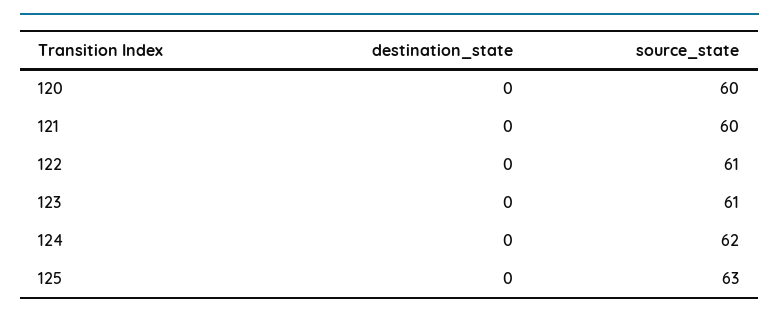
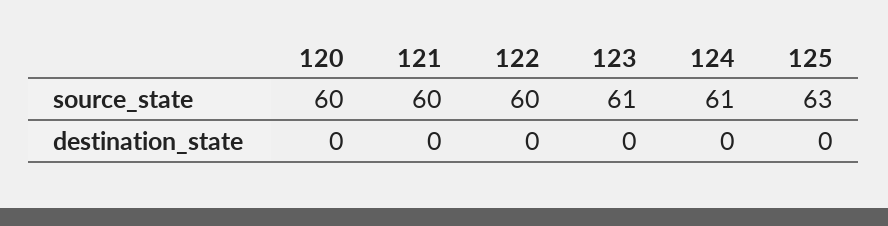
  {
    "destination_state": {
      "120": 0,
      "121": 0,
      "122": 0,
      "123": 0,
      "124": 0,
      "125": 0
    },
    "source_state": {
      "120": 60,
      "121": 60,
-     "122": 61,
+     "122": 60,
      "123": 61,
-     "124": 62,
+     "124": 61,
      "125": 63
    }
  }

